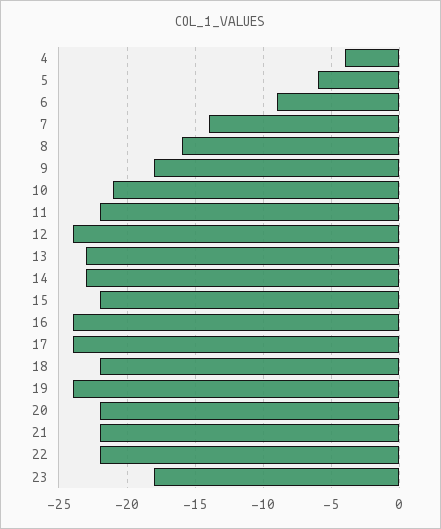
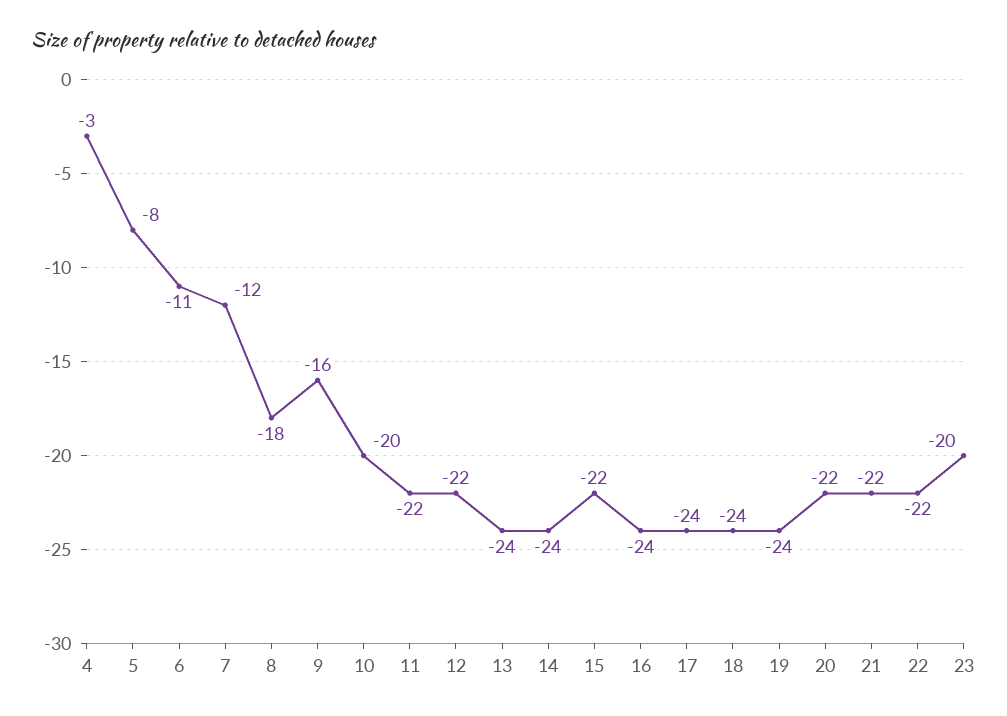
  {
-   "4": -4,
+   "4": -3,
-   "5": -6,
+   "5": -8,
-   "6": -9,
+   "6": -11,
-   "7": -14,
+   "7": -12,
-   "8": -16,
+   "8": -18,
-   "9": -18,
+   "9": -16,
-   "10": -21,
+   "10": -20,
    "11": -22,
-   "12": -24,
+   "12": -22,
-   "13": -23,
+   "13": -24,
-   "14": -23,
+   "14": -24,
    "15": -22,
    "16": -24,
    "17": -24,
-   "18": -22,
+   "18": -24,
    "19": -24,
    "20": -22,
    "21": -22,
    "22": -22,
-   "23": -18
+   "23": -20
  }

